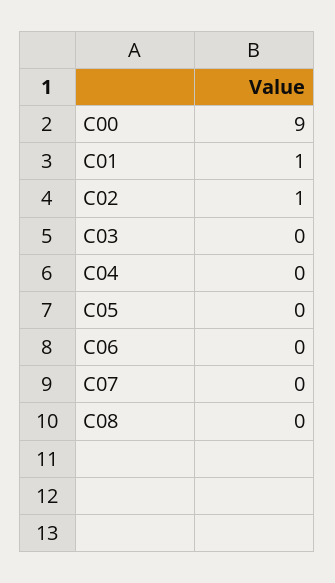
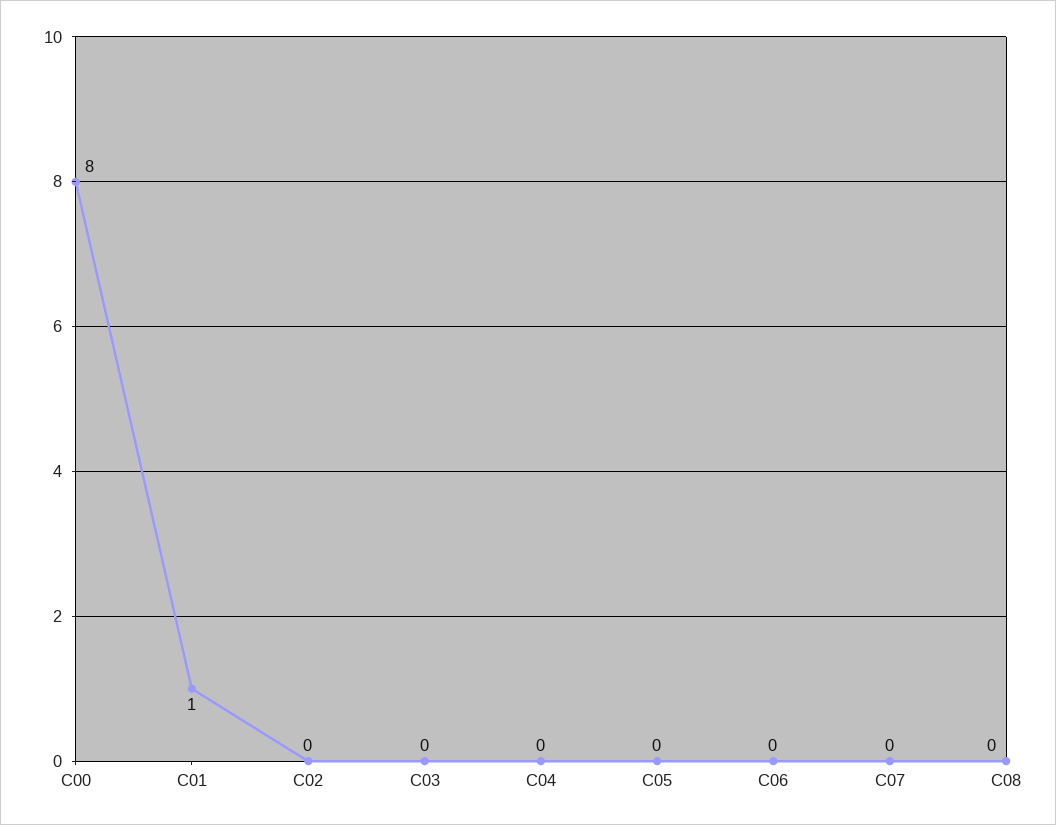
  {
-   "C00": 9,
+   "C00": 8,
    "C01": 1,
-   "C02": 1,
+   "C02": 0,
    "C03": 0,
    "C04": 0,
    "C05": 0,
    "C06": 0,
    "C07": 0,
    "C08": 0
  }

